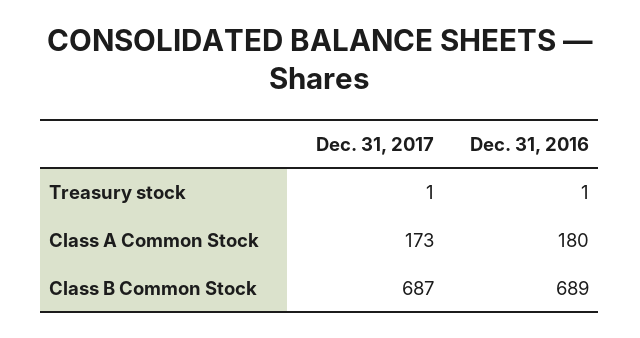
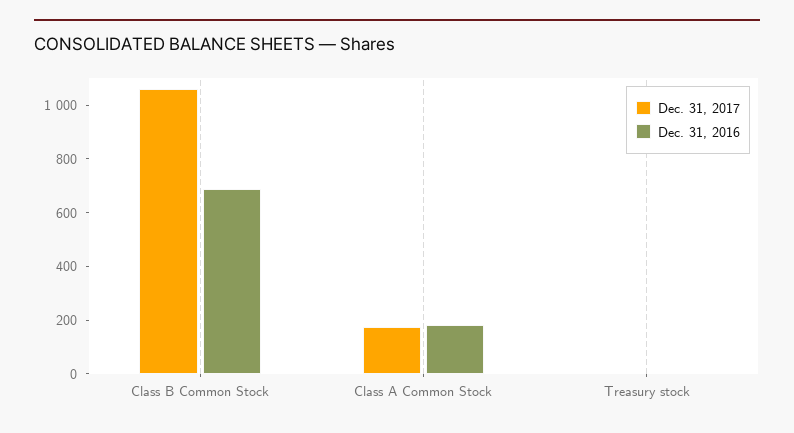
  {
    "Dec. 31, 2017": {
      "Treasury stock": 1,
      "Class A Common Stock": 173,
-     "Class B Common Stock": 687
+     "Class B Common Stock": 1050
    },
    "Dec. 31, 2016": {
      "Treasury stock": 1,
      "Class A Common Stock": 180,
      "Class B Common Stock": 689
    }
  }

